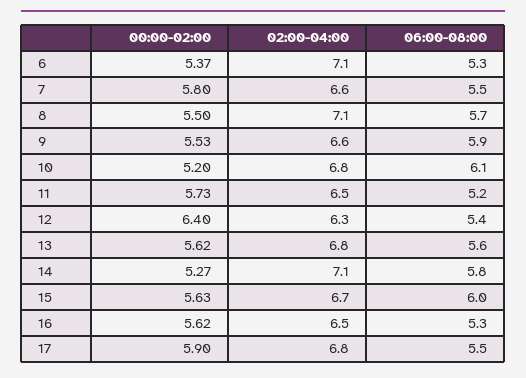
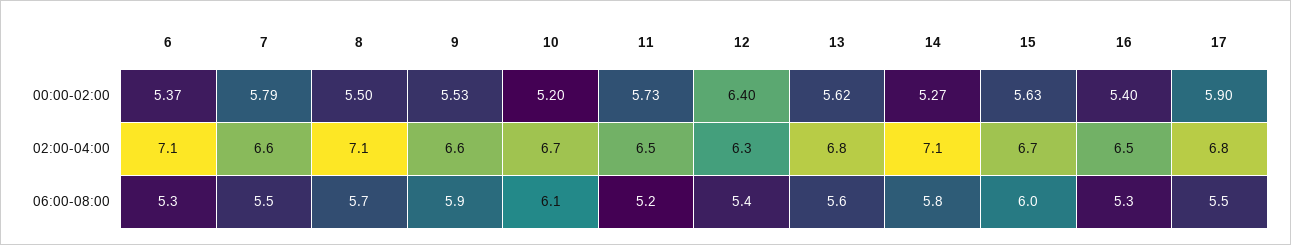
  {
    "00:00-02:00": {
      "6": 5.37,
-     "7": 5.8,
+     "7": 5.79,
      "8": 5.5,
      "9": 5.53,
      "10": 5.2,
      "11": 5.73,
      "12": 6.4,
      "13": 5.62,
      "14": 5.27,
      "15": 5.63,
-     "16": 5.62,
+     "16": 5.4,
      "17": 5.9
    },
    "02:00-04:00": {
      "6": 7.1,
      "7": 6.6,
      "8": 7.1,
      "9": 6.6,
-     "10": 6.8,
+     "10": 6.7,
      "11": 6.5,
      "12": 6.3,
      "13": 6.8,
      "14": 7.1,
      "15": 6.7,
      "16": 6.5,
      "17": 6.8
    },
    "06:00-08:00": {
      "6": 5.3,
      "7": 5.5,
      "8": 5.7,
      "9": 5.9,
      "10": 6.1,
      "11": 5.2,
      "12": 5.4,
      "13": 5.6,
      "14": 5.8,
      "15": 6,
      "16": 5.3,
      "17": 5.5
    }
  }

